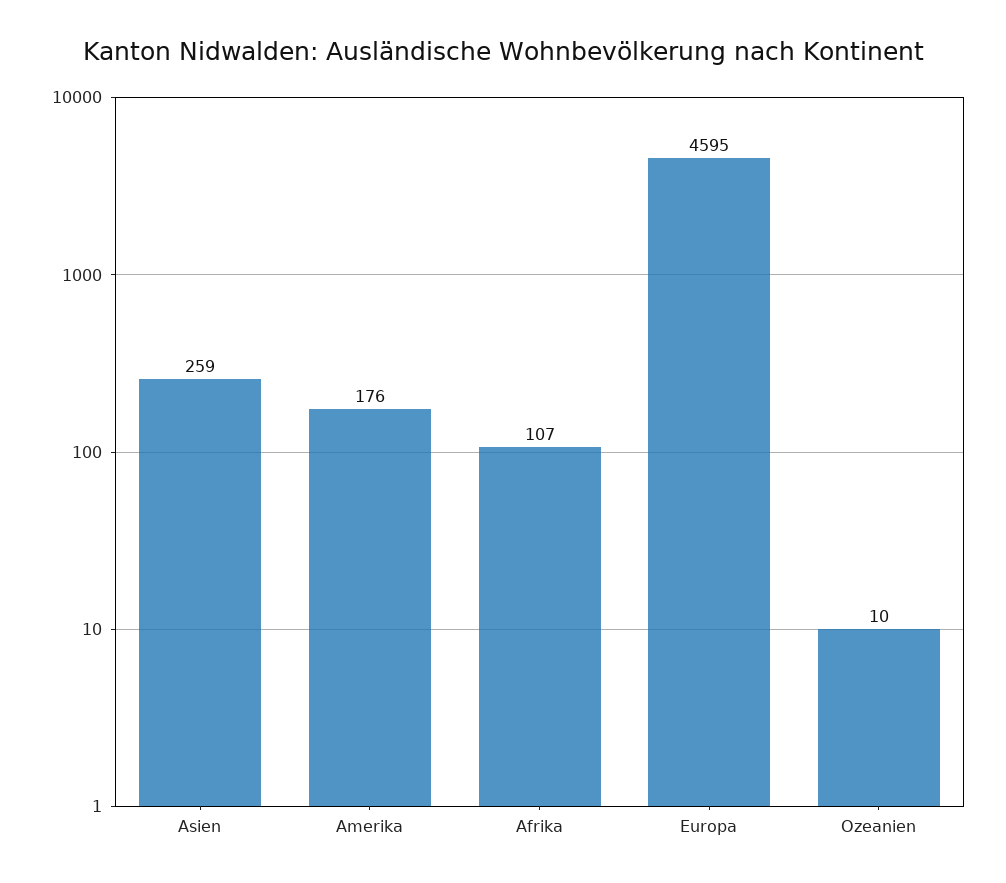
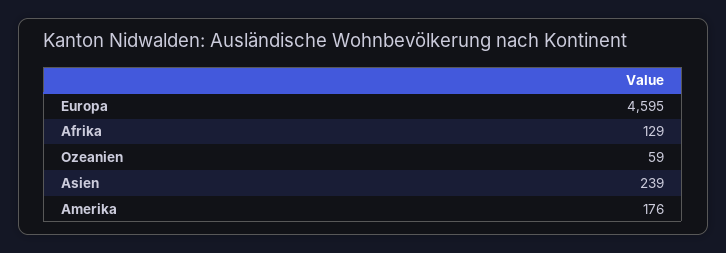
  {
-   "Asien": 259,
+   "Asien": 239,
    "Amerika": 176,
-   "Afrika": 107,
+   "Afrika": 129,
    "Europa": 4595,
-   "Ozeanien": 10
+   "Ozeanien": 59
  }

